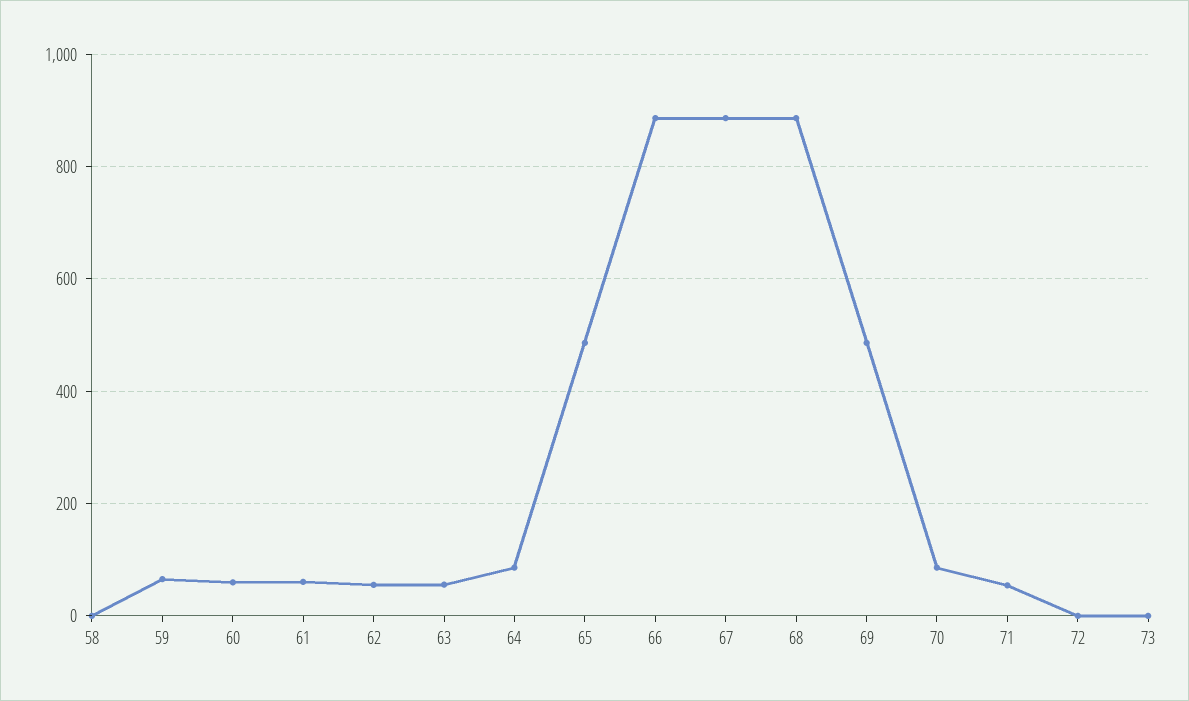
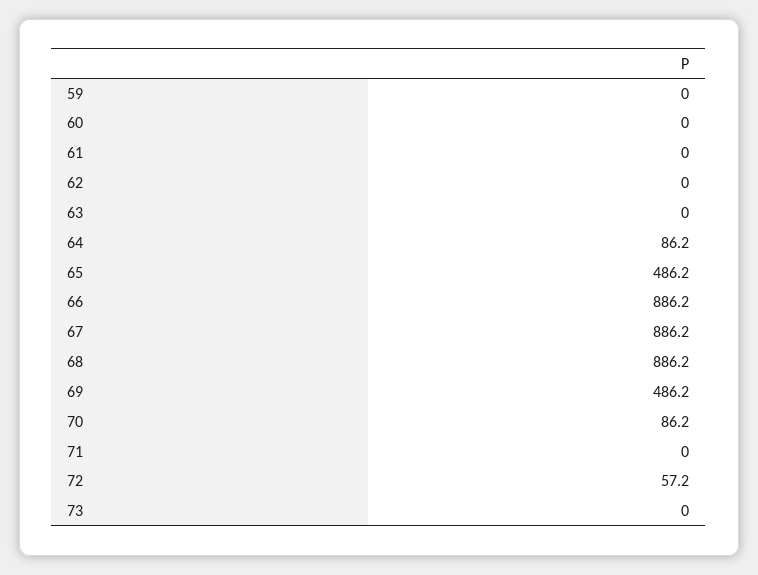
  {
-   "58": 0,
-   "59": 60,
+   "59": 0,
-   "60": 60,
+   "60": 0,
-   "61": 60,
+   "61": 0,
-   "62": 60,
+   "62": 0,
-   "63": 60,
+   "63": 0,
    "64": 86.2,
    "65": 486.2,
    "66": 886.2,
    "67": 886.2,
    "68": 886.2,
    "69": 486.2,
    "70": 86.2,
-   "71": 60,
+   "71": 0,
-   "72": 0,
+   "72": 57.2,
    "73": 0
  }

